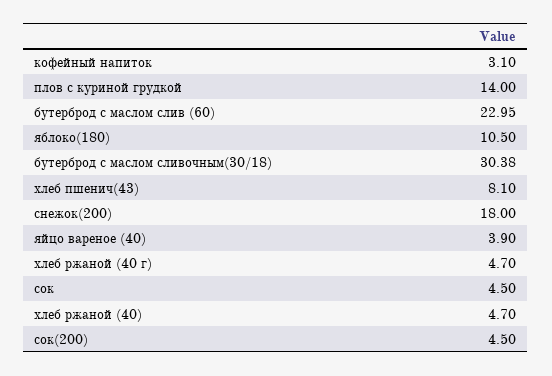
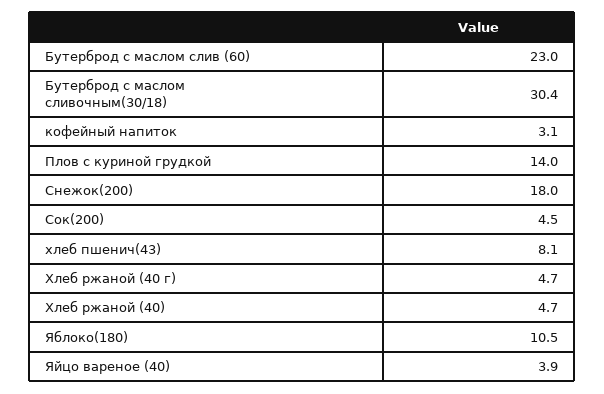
  {
    "кофейный напиток": 3.1,
    "плов с куриной грудкой": 14,
    "бутерброд с маслом слив (60)": 22.95,
    "яблоко(180)": 10.5,
    "бутерброд с маслом сливочным(30/18)": 30.38,
    "хлеб пшенич(43)": 8.1,
    "снежок(200)": 18,
    "яйцо вареное (40)": 3.9,
    "хлеб ржаной (40 г)": 4.7,
-   "сок": 4.5,
    "хлеб ржаной (40)": 4.7,
    "сок(200)": 4.5
  }

